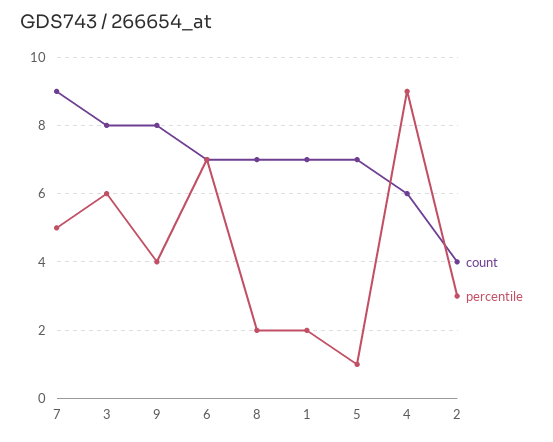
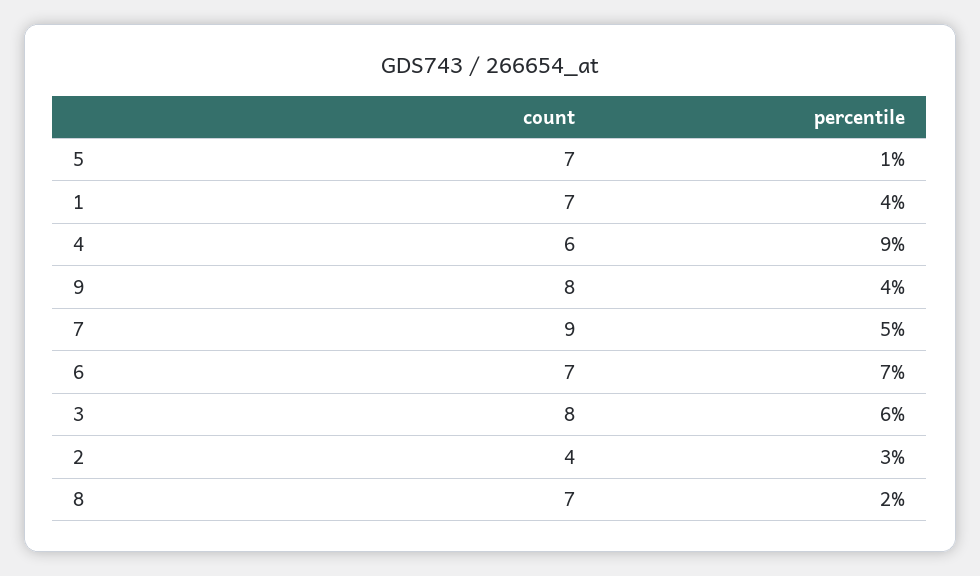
  {
    "count": {
      "7": 9,
      "3": 8,
      "9": 8,
      "6": 7,
      "8": 7,
      "1": 7,
      "5": 7,
      "4": 6,
      "2": 4
    },
    "percentile": {
      "7": 5,
      "3": 6,
      "9": 4,
      "6": 7,
      "8": 2,
-     "1": 2,
+     "1": 4,
      "5": 1,
      "4": 9,
      "2": 3
    }
  }

